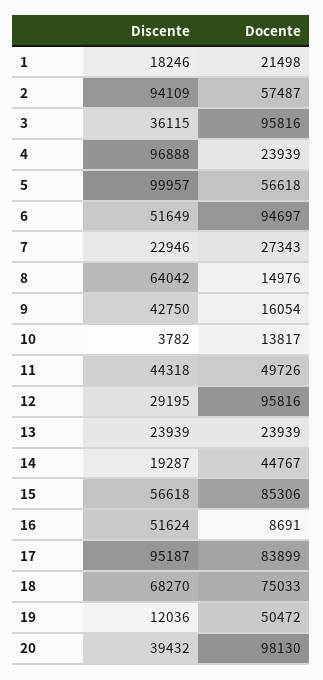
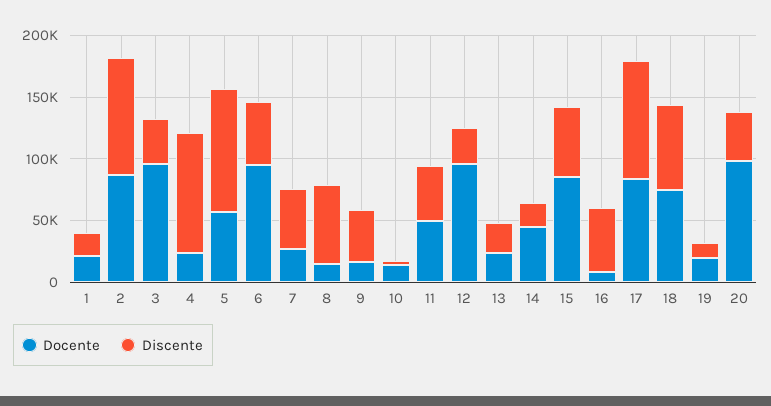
  {
    "Discente": {
      "1": 18246,
      "2": 94109,
      "3": 36115,
      "4": 96888,
      "5": 99957,
      "6": 51649,
-     "7": 22946,
+     "7": 50000,
      "8": 64042,
      "9": 42750,
      "10": 3782,
      "11": 44318,
      "12": 29195,
      "13": 23939,
      "14": 19287,
      "15": 56618,
      "16": 51624,
      "17": 95187,
      "18": 68270,
      "19": 12036,
      "20": 39432
    },
    "Docente": {
      "1": 21498,
-     "2": 57487,
+     "2": 90000,
      "3": 95816,
      "4": 23939,
      "5": 56618,
      "6": 94697,
      "7": 27343,
      "8": 14976,
      "9": 16054,
      "10": 13817,
      "11": 49726,
      "12": 95816,
      "13": 23939,
      "14": 44767,
      "15": 85306,
      "16": 8691,
      "17": 83899,
      "18": 75033,
-     "19": 50472,
+     "19": 20000,
      "20": 98130
    }
  }

